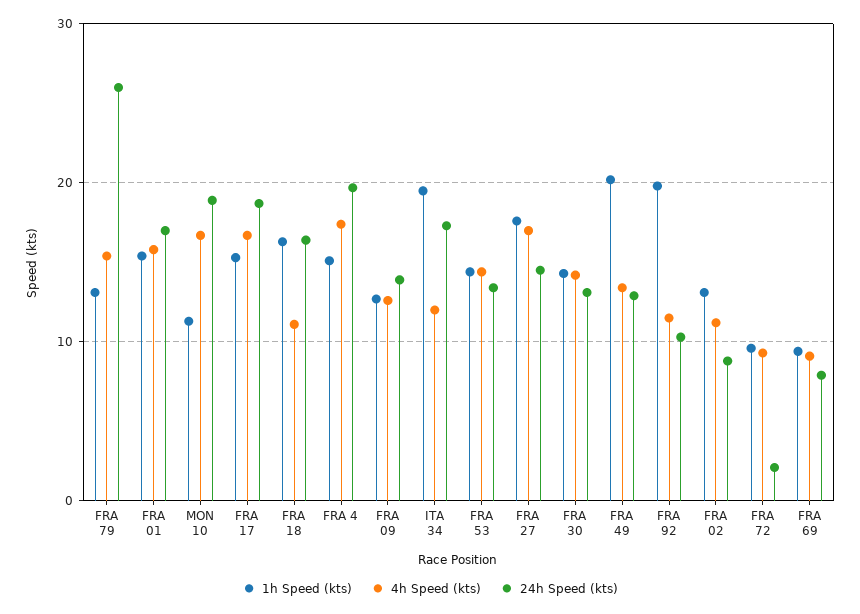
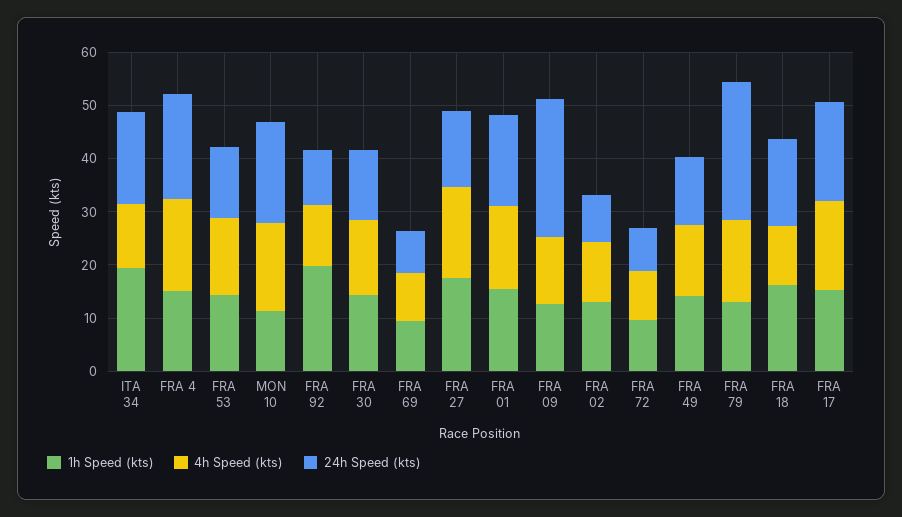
  {
    "1h Speed (kts)": {
      "FRA 79": 13,
      "FRA 01": 15,
      "MON 10": 11,
      "FRA 17": 15,
      "FRA 18": 16,
      "FRA 4": 15,
      "FRA 09": 13,
      "ITA 34": 20,
      "FRA 53": 14,
      "FRA 27": 18,
      "FRA 30": 14,
-     "FRA 49": 20,
+     "FRA 49": 14,
      "FRA 92": 20,
      "FRA 02": 13,
      "FRA 72": 10,
      "FRA 69": 9
    },
    "4h Speed (kts)": {
      "FRA 79": 15,
      "FRA 01": 16,
      "MON 10": 17,
      "FRA 17": 17,
      "FRA 18": 11,
      "FRA 4": 17,
      "FRA 09": 13,
      "ITA 34": 12,
      "FRA 53": 14,
      "FRA 27": 17,
      "FRA 30": 14,
      "FRA 49": 13,
      "FRA 92": 12,
      "FRA 02": 11,
      "FRA 72": 9,
      "FRA 69": 9
    },
    "24h Speed (kts)": {
      "FRA 79": 26,
      "FRA 01": 17,
      "MON 10": 19,
      "FRA 17": 19,
      "FRA 18": 16,
      "FRA 4": 20,
-     "FRA 09": 14,
+     "FRA 09": 26,
      "ITA 34": 17,
      "FRA 53": 13,
      "FRA 27": 15,
      "FRA 30": 13,
      "FRA 49": 13,
      "FRA 92": 10,
      "FRA 02": 9,
-     "FRA 72": 2,
+     "FRA 72": 8,
      "FRA 69": 8
    }
  }

